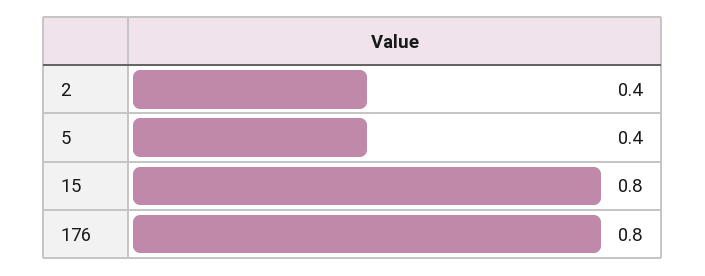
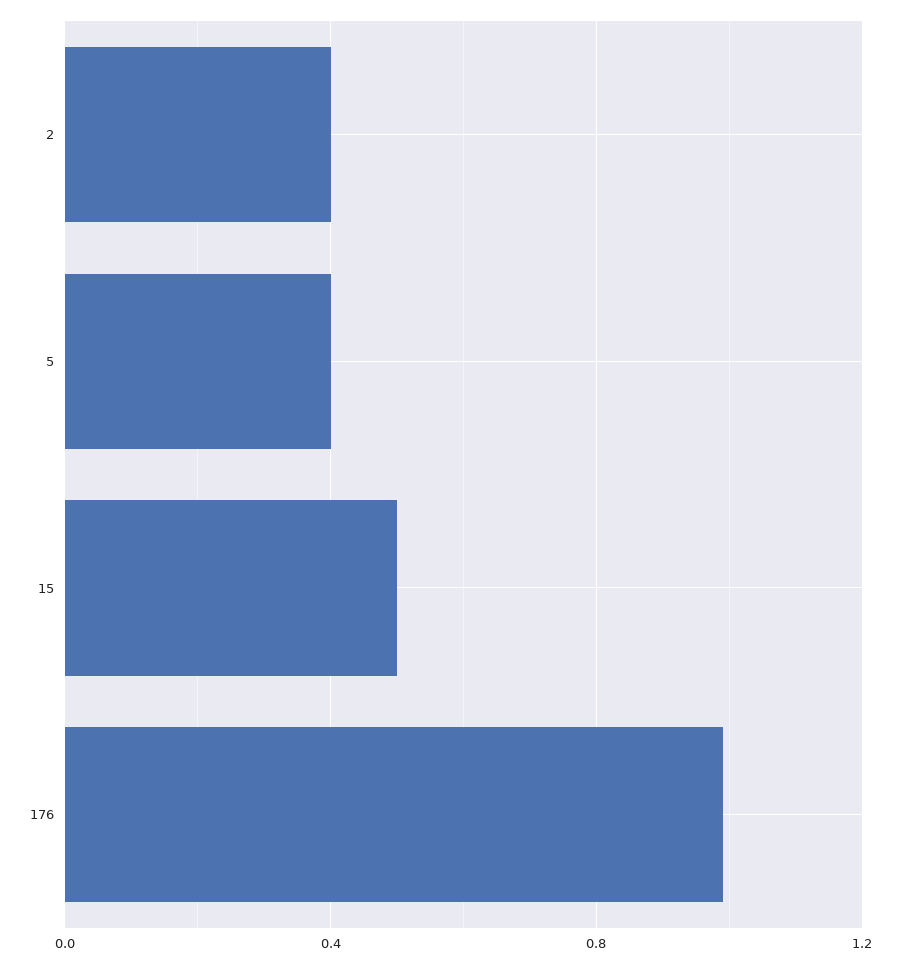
  {
    "2": 0.4,
    "5": 0.4,
-   "15": 0.8,
+   "15": 0.5,
-   "176": 0.8
+   "176": 1
  }

